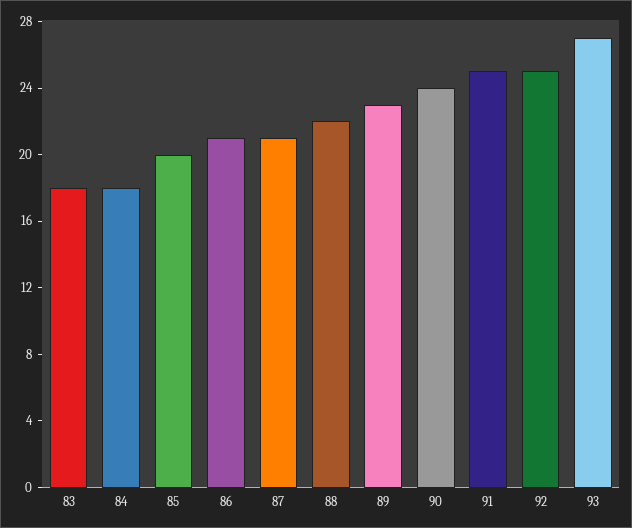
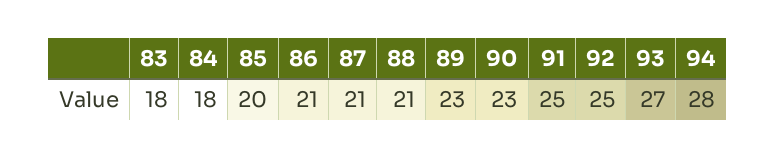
  {
    "83": 18,
    "84": 18,
    "85": 20,
    "86": 21,
    "87": 21,
-   "88": 22,
+   "88": 21,
    "89": 23,
-   "90": 24,
+   "90": 23,
    "91": 25,
    "92": 25,
-   "93": 27
+   "93": 27,
+   "94": 28
  }

